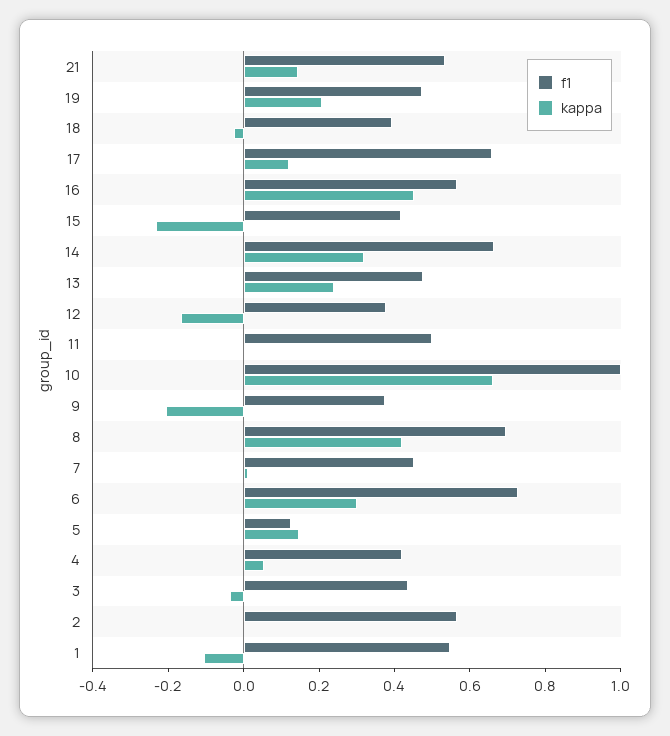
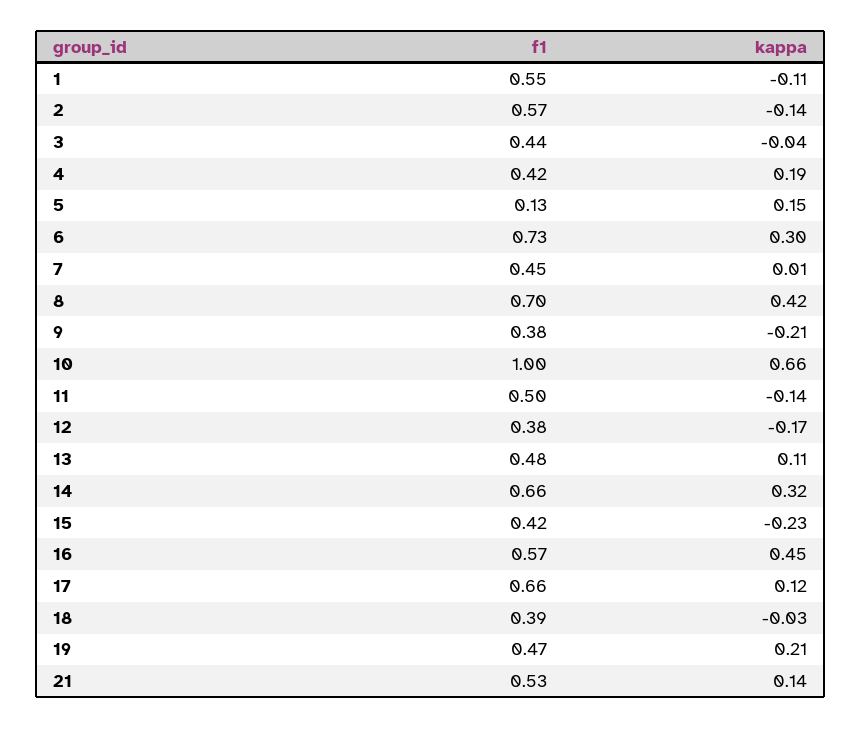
  {
    "f1": {
      "21": 0.53,
      "19": 0.47,
      "18": 0.39,
      "17": 0.66,
      "16": 0.57,
      "15": 0.42,
      "14": 0.66,
      "13": 0.48,
      "12": 0.38,
      "11": 0.5,
      "10": 1,
      "9": 0.38,
      "8": 0.7,
      "7": 0.45,
      "6": 0.73,
      "5": 0.13,
      "4": 0.42,
      "3": 0.44,
      "2": 0.57,
      "1": 0.55
    },
    "kappa": {
      "21": 0.14,
      "19": 0.21,
      "18": -0.03,
      "17": 0.12,
      "16": 0.45,
      "15": -0.23,
      "14": 0.32,
-     "13": 0.25,
+     "13": 0.11,
      "12": -0.17,
-     "11": 0,
+     "11": -0.14,
      "10": 0.66,
      "9": -0.21,
      "8": 0.42,
      "7": 0.01,
      "6": 0.3,
      "5": 0.15,
-     "4": 0.05,
+     "4": 0.19,
      "3": -0.04,
-     "2": 0,
+     "2": -0.14,
      "1": -0.11
    }
  }

